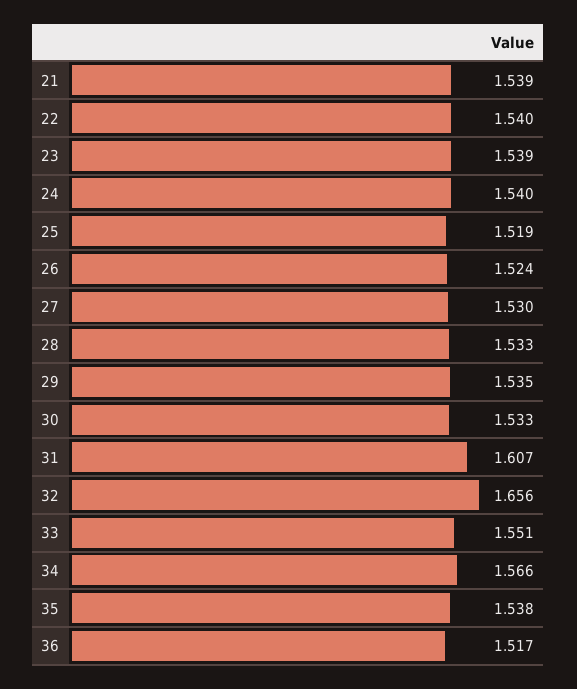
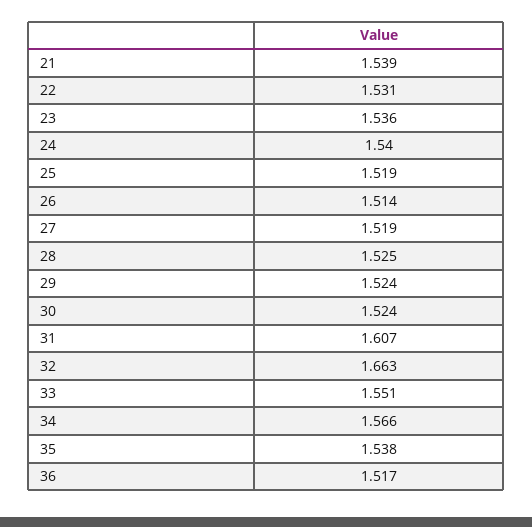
  {
    "21": 1.539,
-   "22": 1.54,
+   "22": 1.531,
-   "23": 1.539,
+   "23": 1.536,
    "24": 1.54,
    "25": 1.519,
-   "26": 1.524,
+   "26": 1.514,
-   "27": 1.53,
+   "27": 1.519,
-   "28": 1.533,
+   "28": 1.525,
-   "29": 1.535,
+   "29": 1.524,
-   "30": 1.533,
+   "30": 1.524,
    "31": 1.607,
-   "32": 1.656,
+   "32": 1.663,
    "33": 1.551,
    "34": 1.566,
    "35": 1.538,
    "36": 1.517
  }

